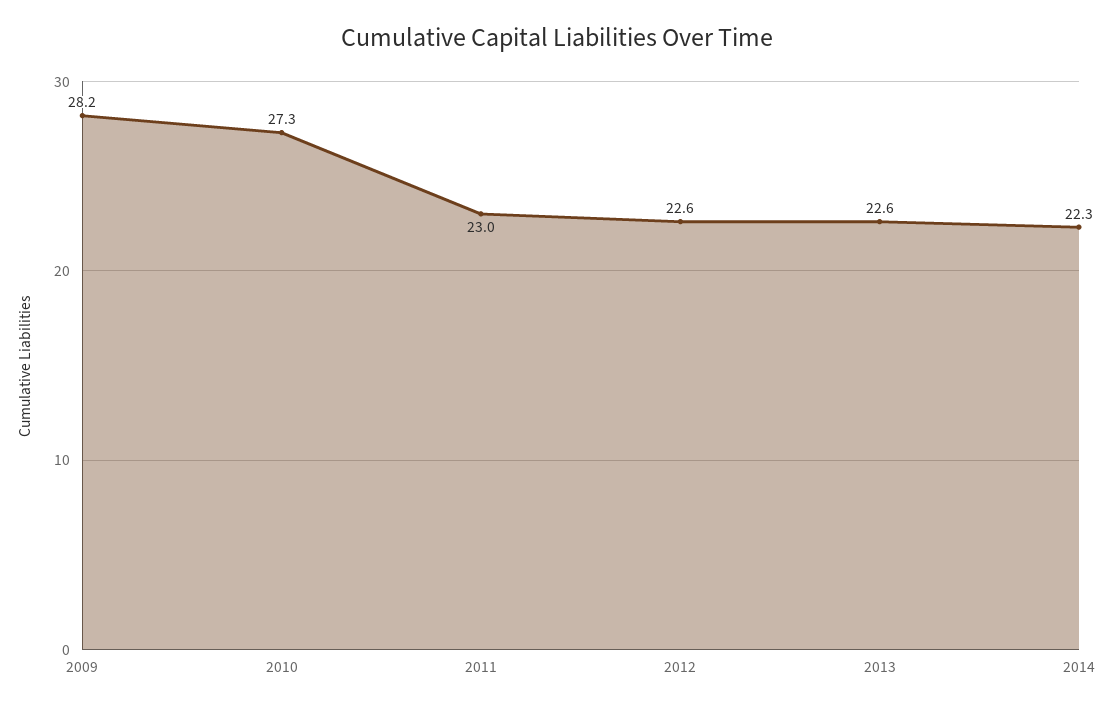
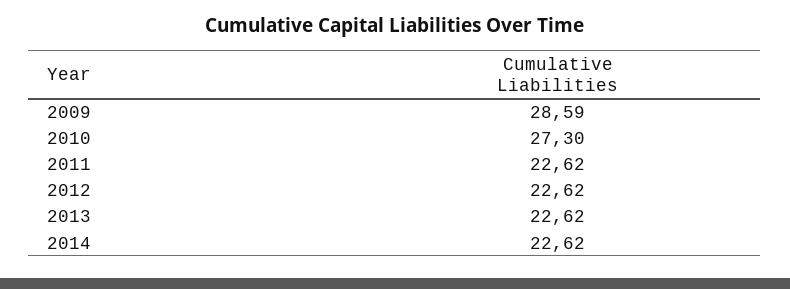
  {
-   "2009": 28.2,
+   "2009": 28.59,
    "2010": 27.3,
-   "2011": 23,
+   "2011": 22.62,
    "2012": 22.62,
    "2013": 22.62,
-   "2014": 22.3
+   "2014": 22.62
  }

